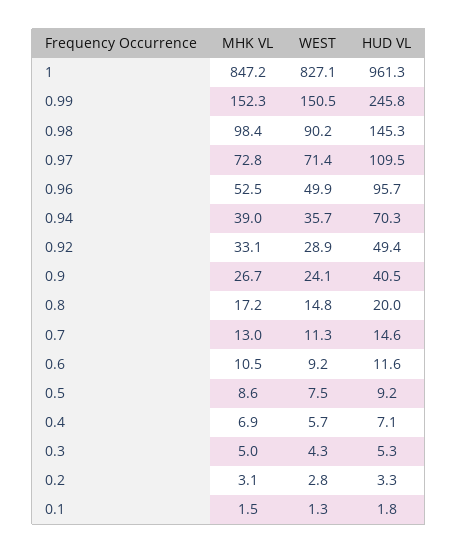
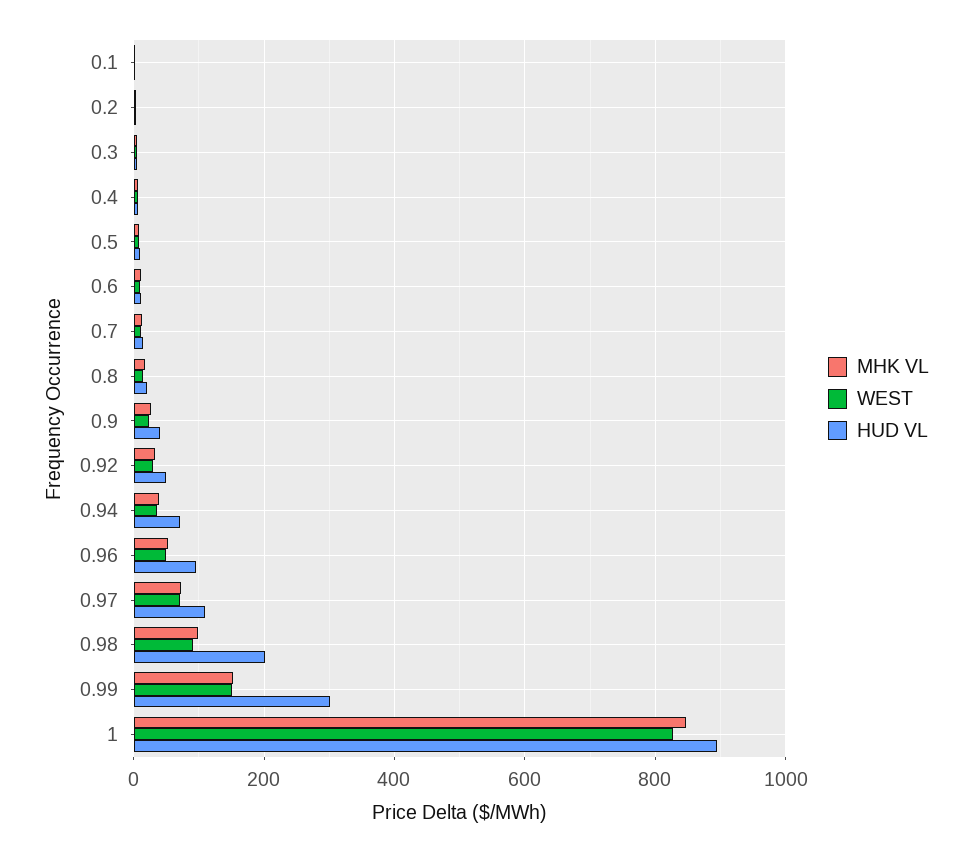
  {
    "MHK VL": {
      "1": 847.2,
      "0.99": 152.3,
      "0.98": 98.4,
      "0.97": 72.8,
      "0.96": 52.5,
      "0.94": 39,
      "0.92": 33.1,
      "0.9": 26.7,
      "0.8": 17.2,
      "0.7": 13,
      "0.6": 10.5,
      "0.5": 8.6,
      "0.4": 6.9,
      "0.3": 5,
      "0.2": 3.1,
      "0.1": 1.5
    },
    "WEST": {
      "1": 827.1,
      "0.99": 150.5,
      "0.98": 90.2,
      "0.97": 71.4,
      "0.96": 49.9,
      "0.94": 35.7,
      "0.92": 28.9,
      "0.9": 24.1,
      "0.8": 14.8,
      "0.7": 11.3,
      "0.6": 9.2,
      "0.5": 7.5,
      "0.4": 5.7,
      "0.3": 4.3,
      "0.2": 2.8,
      "0.1": 1.3
    },
    "HUD VL": {
-     "1": 961.3,
+     "1": 900,
-     "0.99": 245.8,
+     "0.99": 300,
-     "0.98": 145.3,
+     "0.98": 200,
      "0.97": 109.5,
      "0.96": 95.7,
      "0.94": 70.3,
      "0.92": 49.4,
      "0.9": 40.5,
      "0.8": 20,
      "0.7": 14.6,
      "0.6": 11.6,
      "0.5": 9.2,
      "0.4": 7.1,
      "0.3": 5.3,
      "0.2": 3.3,
      "0.1": 1.8
    }
  }

